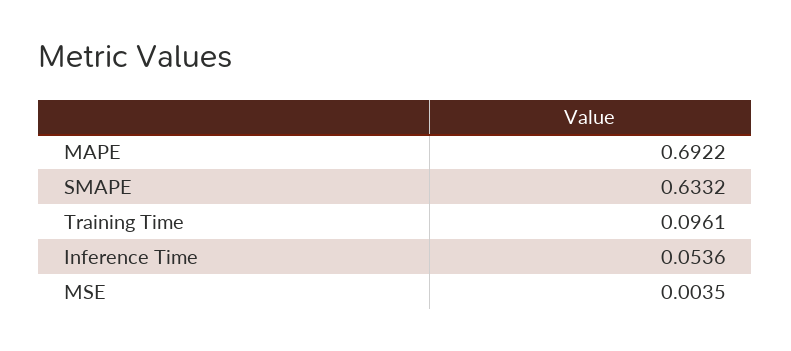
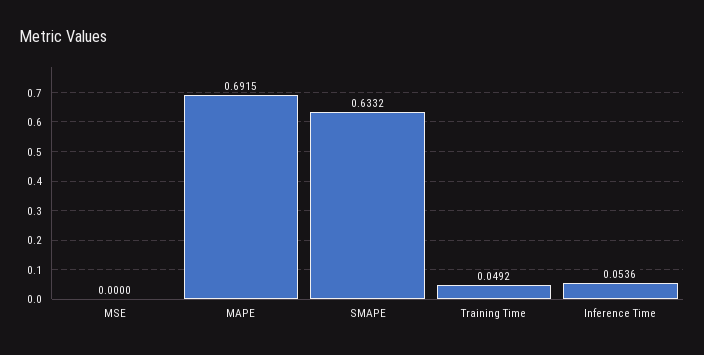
  {
-   "MAPE": 0.6922,
+   "MAPE": 0.6915,
    "SMAPE": 0.6332,
-   "Training Time": 0.0961,
+   "Training Time": 0.0492,
    "Inference Time": 0.0536,
-   "MSE": 0.0035
+   "MSE": 0
  }

